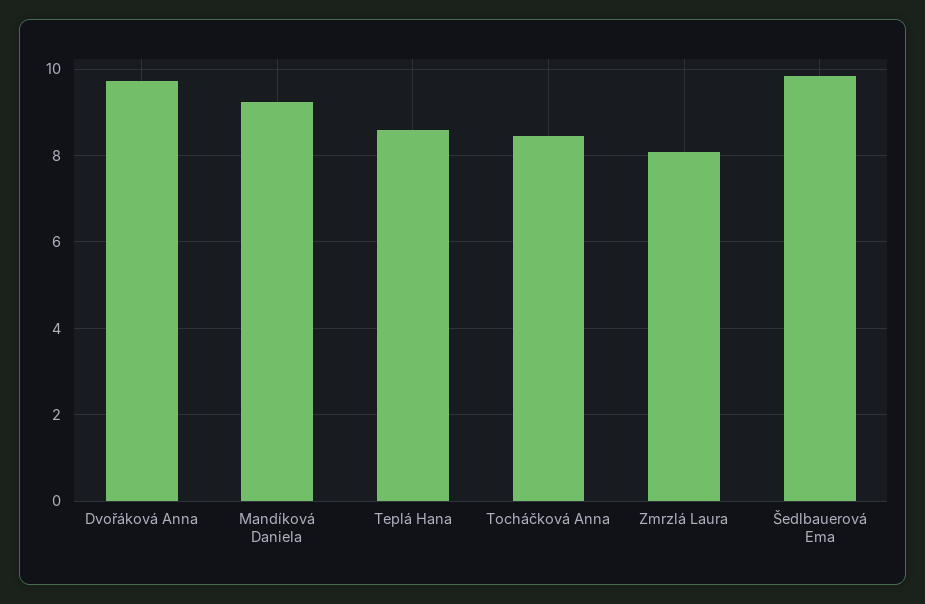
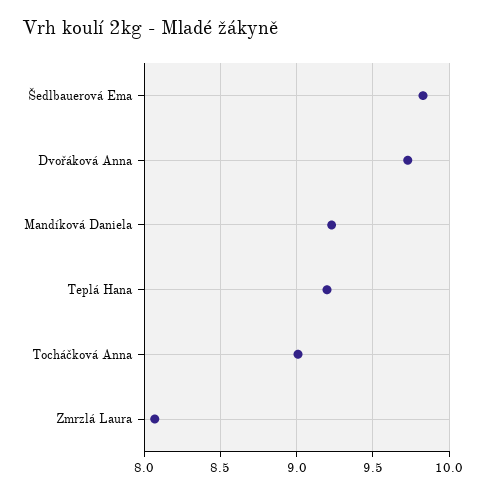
  {
    "Dvořáková Anna": 9.75,
    "Mandíková Daniela": 9.25,
-   "Teplá Hana": 8.6,
+   "Teplá Hana": 9.2,
-   "Tocháčková Anna": 8.4,
+   "Tocháčková Anna": 9,
    "Zmrzlá Laura": 8.05,
    "Šedlbauerová Ema": 9.85
  }

